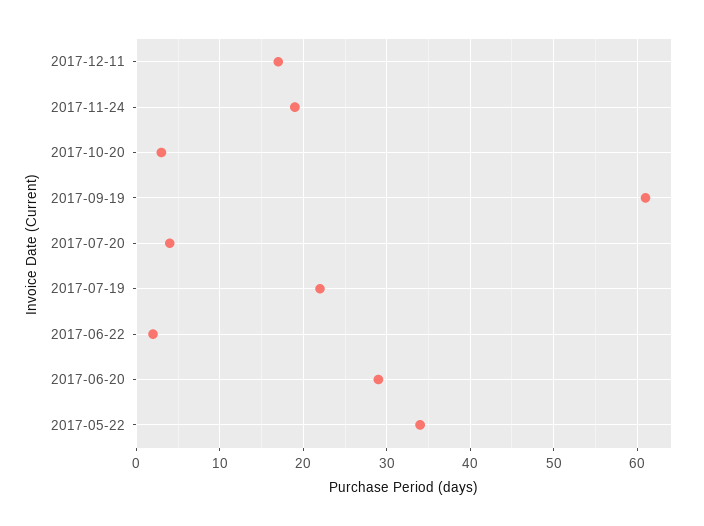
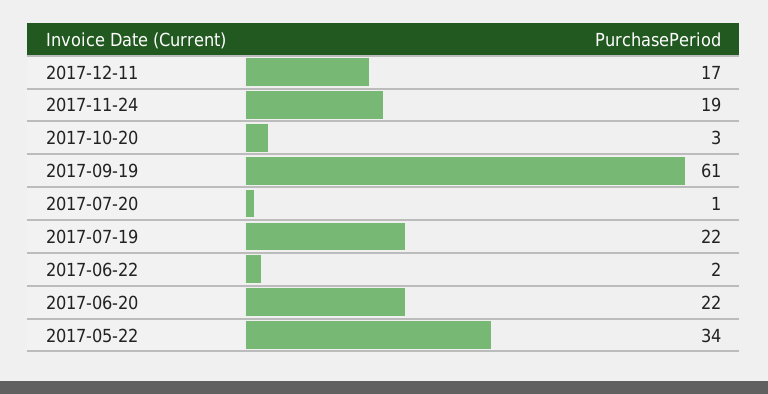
  {
    "2017-12-11": 17,
    "2017-11-24": 19,
    "2017-10-20": 3,
    "2017-09-19": 61,
-   "2017-07-20": 4,
+   "2017-07-20": 1,
    "2017-07-19": 22,
    "2017-06-22": 2,
-   "2017-06-20": 29,
+   "2017-06-20": 22,
    "2017-05-22": 34
  }

